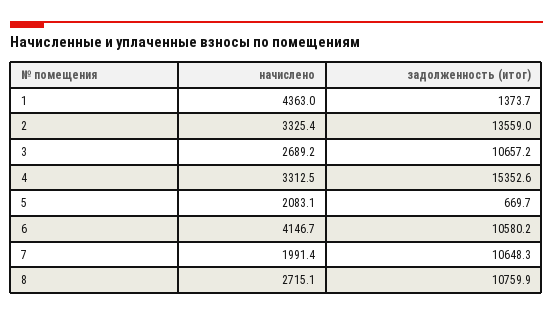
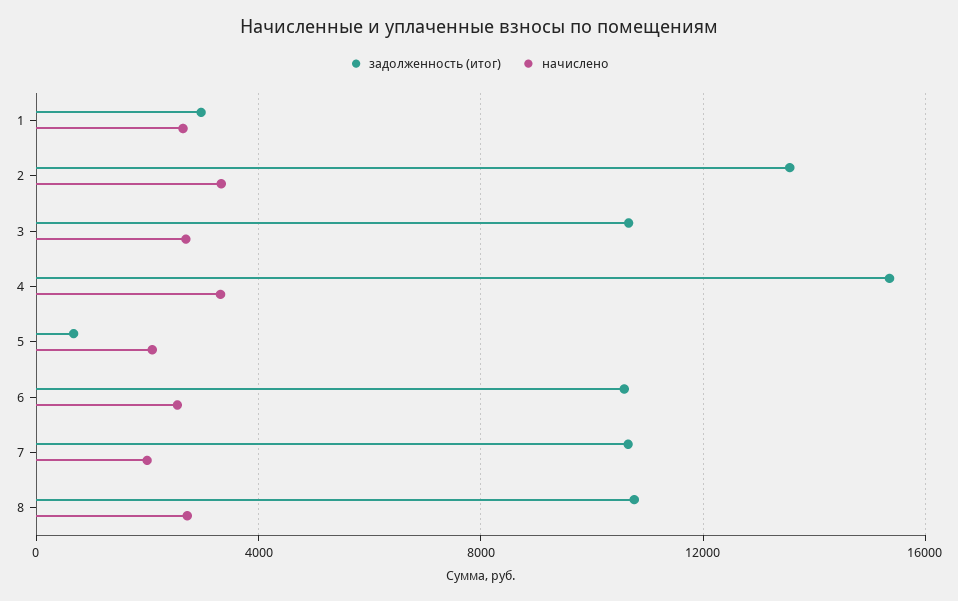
  {
    "начислено": {
-     "1": 4363,
+     "1": 2500,
      "2": 3325.4,
      "3": 2689.2,
      "4": 3312.5,
      "5": 2083.1,
-     "6": 4146.7,
+     "6": 2500,
      "7": 1991.4,
      "8": 2715.1
    },
    "задолженность (итог)": {
-     "1": 1373.7,
+     "1": 3000,
      "2": 13559,
      "3": 10657.2,
      "4": 15352.6,
      "5": 669.7,
      "6": 10580.2,
      "7": 10648.3,
      "8": 10759.9
    }
  }

